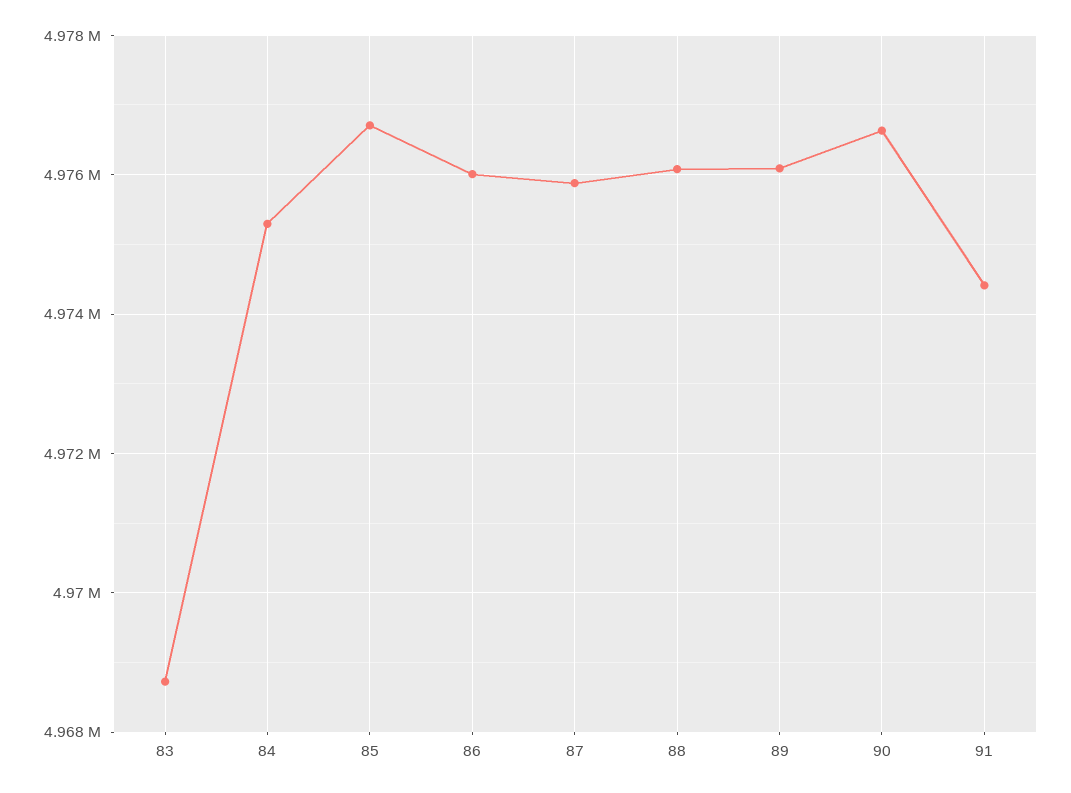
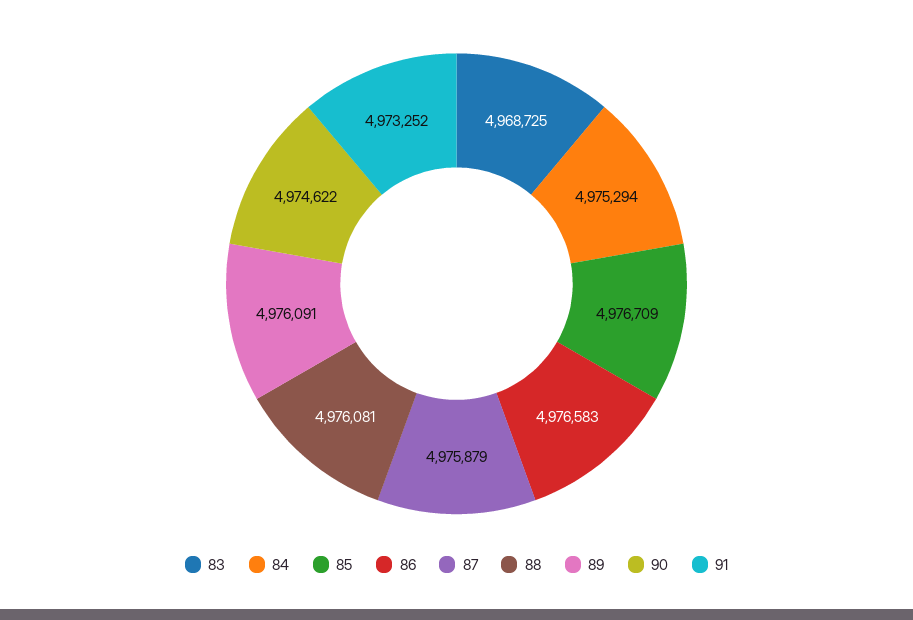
  {
    "83": 4968725,
    "84": 4975294,
    "85": 4976709,
-   "86": 4976000,
+   "86": 4976583,
    "87": 4975879,
    "88": 4976081,
    "89": 4976091,
-   "90": 4976600,
+   "90": 4974622,
-   "91": 4974400
+   "91": 4973252
  }

